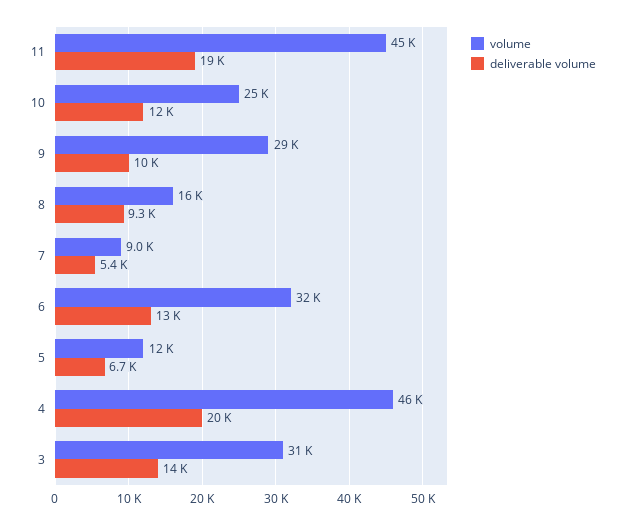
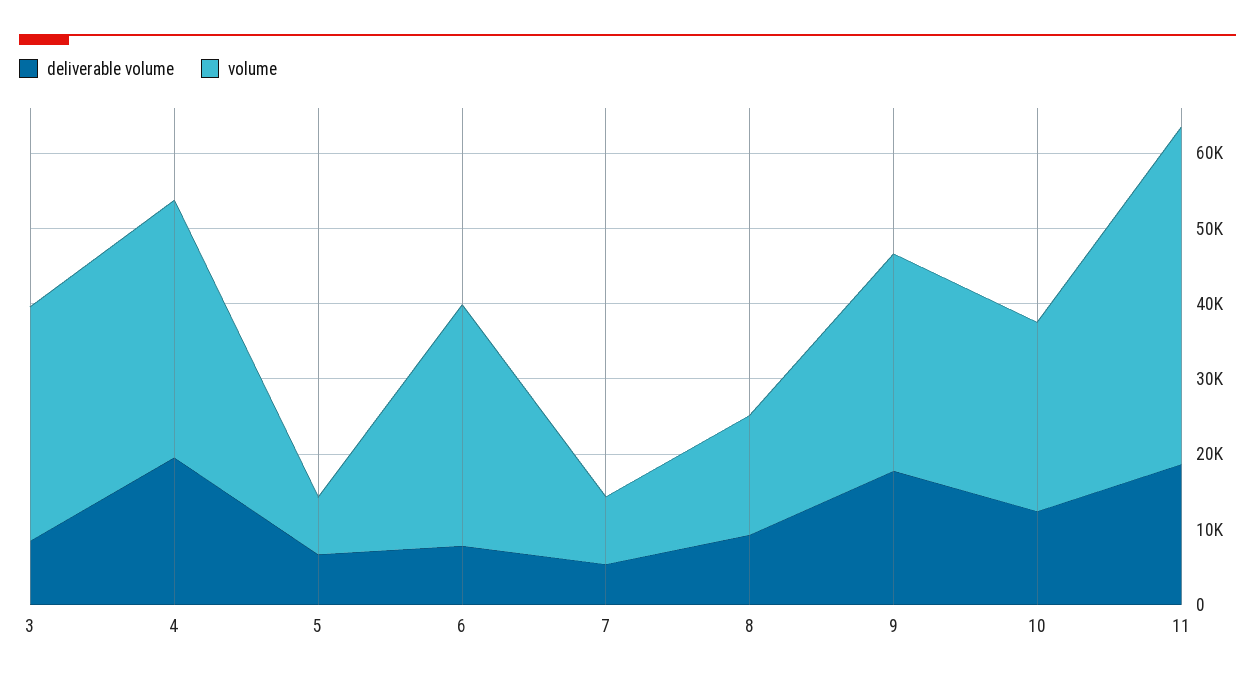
  {
    "volume": {
      "11": 45000,
      "10": 25000,
      "9": 29000,
      "8": 16000,
      "7": 9000,
      "6": 32000,
-     "5": 12000,
+     "5": 8000,
-     "4": 46000,
+     "4": 34000,
      "3": 31000
    },
    "deliverable volume": {
      "11": 19000,
      "10": 12000,
-     "9": 10000,
+     "9": 18000,
      "8": 9300,
      "7": 5400,
-     "6": 13000,
+     "6": 8000,
      "5": 6700,
      "4": 20000,
-     "3": 14000
+     "3": 8000
    }
  }

